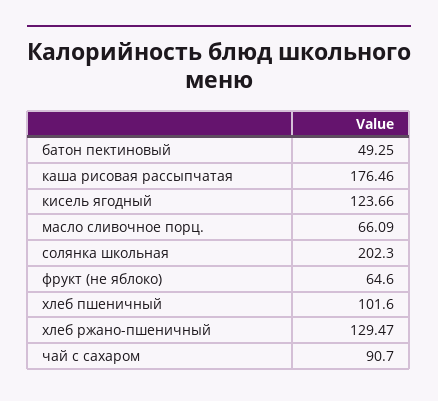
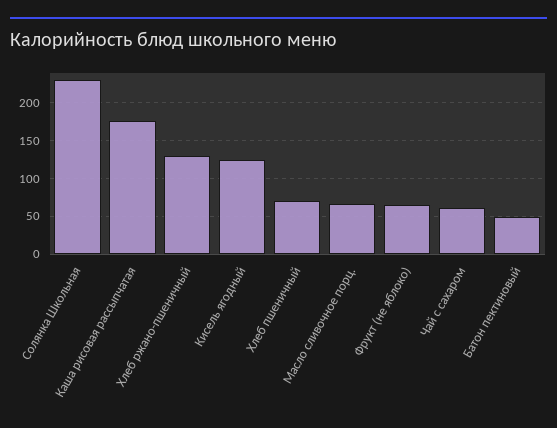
  {
    "батон пектиновый": 49.25,
    "каша рисовая рассыпчатая": 176.46,
    "кисель ягодный": 123.66,
    "масло сливочное порц.": 66.09,
-   "солянка школьная": 202.3,
+   "солянка школьная": 230,
    "фрукт (не яблоко)": 64.6,
-   "хлеб пшеничный": 101.6,
+   "хлеб пшеничный": 70,
    "хлеб ржано-пшеничный": 129.47,
-   "чай с сахаром": 90.7
+   "чай с сахаром": 60
  }

